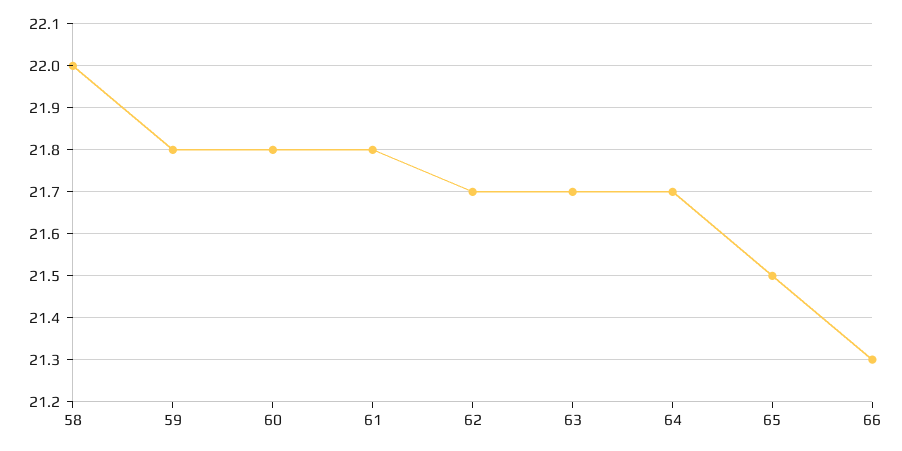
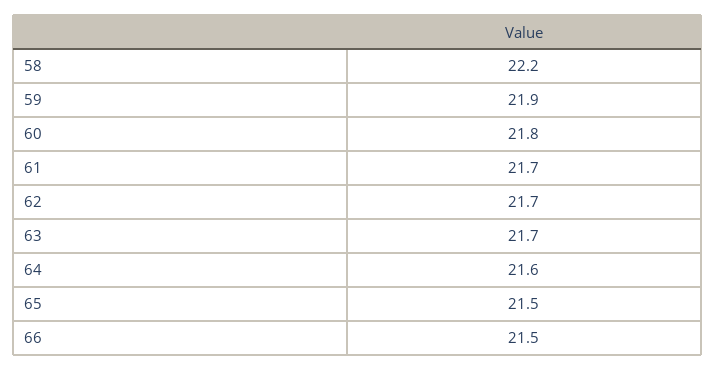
  {
-   "58": 22,
+   "58": 22.2,
-   "59": 21.8,
+   "59": 21.9,
    "60": 21.8,
-   "61": 21.8,
+   "61": 21.7,
    "62": 21.7,
    "63": 21.7,
-   "64": 21.7,
+   "64": 21.6,
    "65": 21.5,
-   "66": 21.3
+   "66": 21.5
  }

